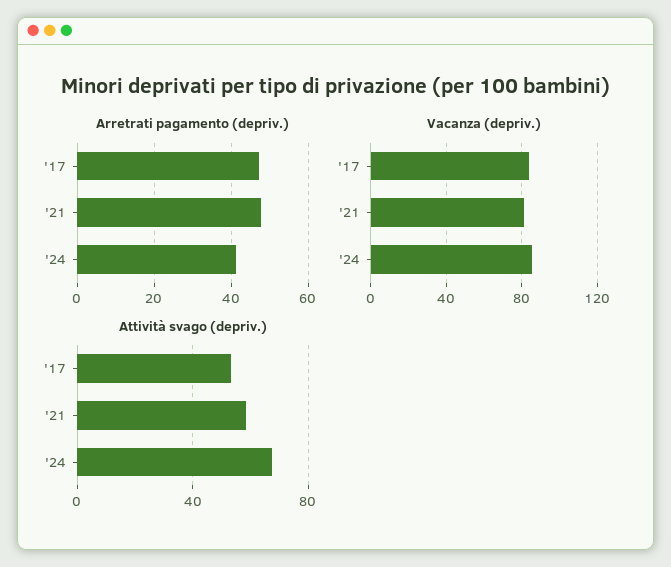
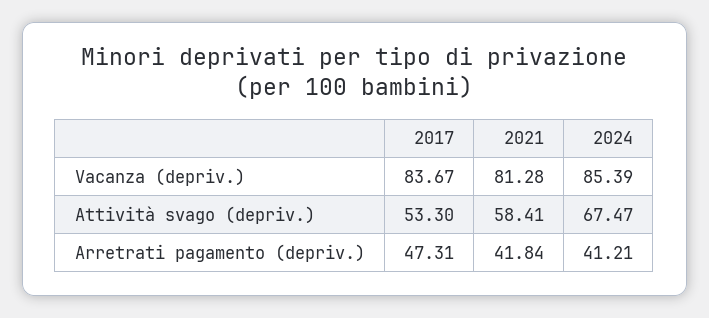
  {
    "Arretrati pagamento (depriv.)": {
      "'17": 47.31,
-     "'21": 48,
+     "'21": 41.84,
      "'24": 41.21
    },
    "Vacanza (depriv.)": {
      "'17": 83.67,
      "'21": 81.28,
      "'24": 85.39
    },
    "Attività svago (depriv.)": {
      "'17": 53.3,
      "'21": 58.41,
      "'24": 67.47
    }
  }

